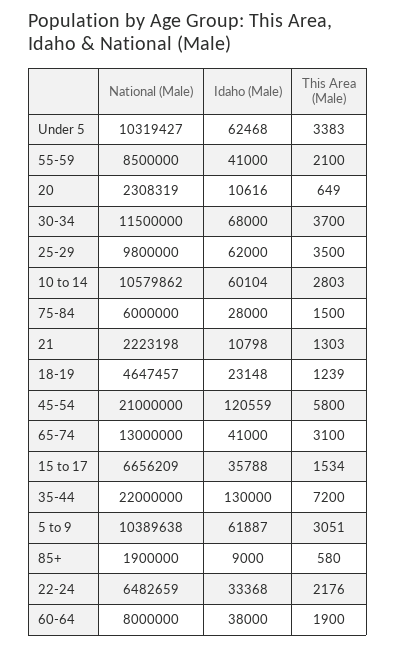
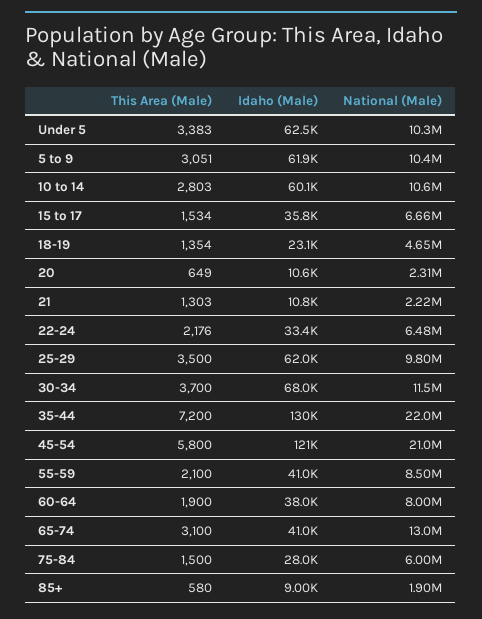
  {
    "National (Male)": {
      "Under 5": 10319427,
      "55-59": 8500000,
      "20": 2308319,
      "30-34": 11500000,
      "25-29": 9800000,
      "10 to 14": 10579862,
      "75-84": 6000000,
      "21": 2223198,
      "18-19": 4647457,
      "45-54": 21000000,
      "65-74": 13000000,
      "15 to 17": 6656209,
      "35-44": 22000000,
      "5 to 9": 10389638,
      "85+": 1900000,
      "22-24": 6482659,
      "60-64": 8000000
    },
    "Idaho (Male)": {
      "Under 5": 62468,
      "55-59": 41000,
      "20": 10616,
      "30-34": 68000,
      "25-29": 62000,
      "10 to 14": 60104,
      "75-84": 28000,
      "21": 10798,
      "18-19": 23148,
      "45-54": 120559,
      "65-74": 41000,
      "15 to 17": 35788,
      "35-44": 130000,
      "5 to 9": 61887,
      "85+": 9000,
      "22-24": 33368,
      "60-64": 38000
    },
    "This Area (Male)": {
      "Under 5": 3383,
      "55-59": 2100,
      "20": 649,
      "30-34": 3700,
      "25-29": 3500,
      "10 to 14": 2803,
      "75-84": 1500,
      "21": 1303,
-     "18-19": 1239,
+     "18-19": 1354,
      "45-54": 5800,
      "65-74": 3100,
      "15 to 17": 1534,
      "35-44": 7200,
      "5 to 9": 3051,
      "85+": 580,
      "22-24": 2176,
      "60-64": 1900
    }
  }

